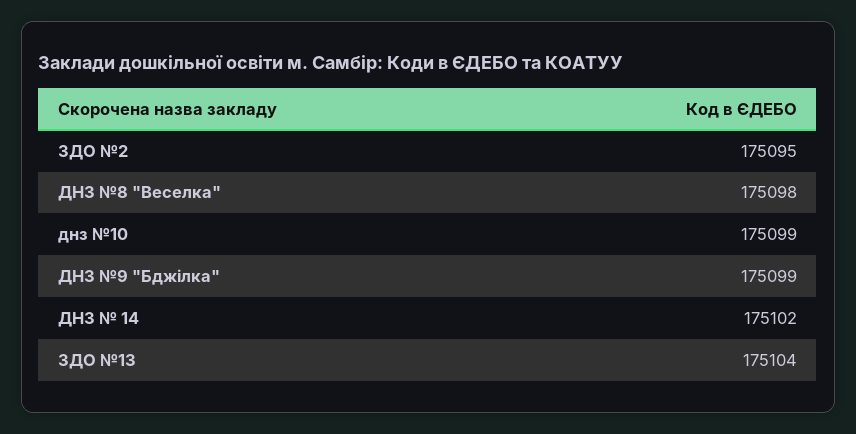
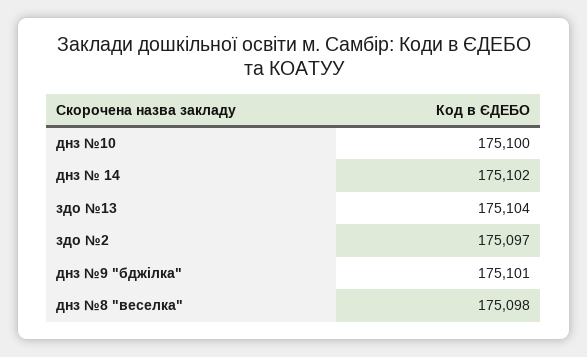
  {
-   "ЗДО №2": 175095,
+   "ЗДО №2": 175097,
    "ДНЗ №8 \"Веселка\"": 175098,
-   "днз №10": 175099,
+   "днз №10": 175100,
-   "ДНЗ №9 \"Бджілка\"": 175099,
+   "ДНЗ №9 \"Бджілка\"": 175101,
    "ДНЗ № 14": 175102,
    "ЗДО №13": 175104
  }

